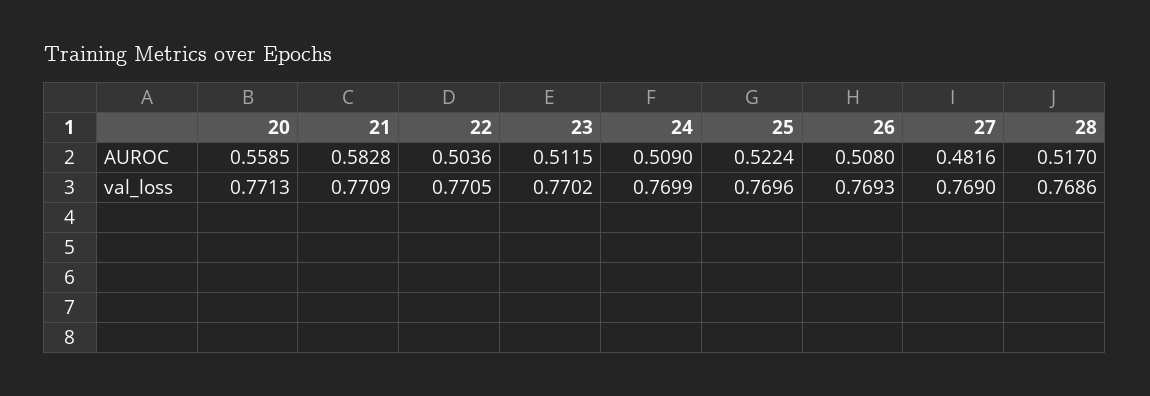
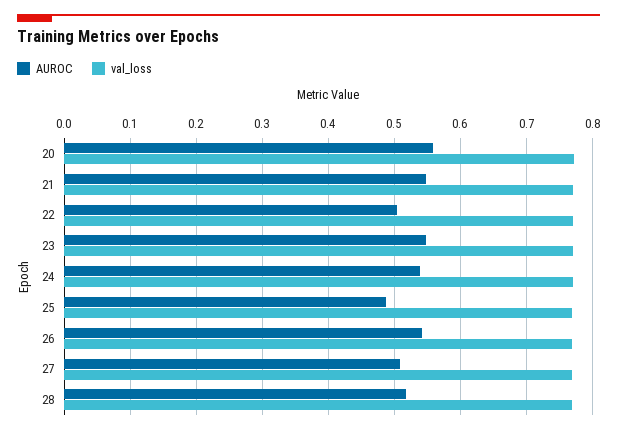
  {
    "AUROC": {
      "20": 0.5585,
-     "21": 0.5828,
+     "21": 0.55,
      "22": 0.5036,
-     "23": 0.5115,
+     "23": 0.55,
-     "24": 0.509,
+     "24": 0.54,
-     "25": 0.5224,
+     "25": 0.49,
-     "26": 0.508,
+     "26": 0.54,
-     "27": 0.4816,
+     "27": 0.51,
      "28": 0.517
    },
    "val_loss": {
      "20": 0.7713,
      "21": 0.7709,
      "22": 0.7705,
      "23": 0.7702,
      "24": 0.7699,
      "25": 0.7696,
      "26": 0.7693,
      "27": 0.769,
      "28": 0.7686
    }
  }

